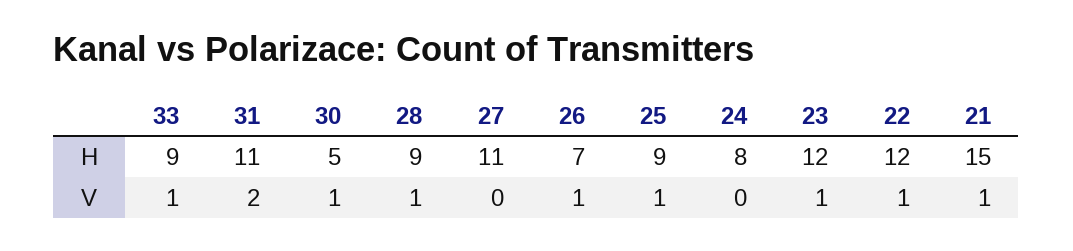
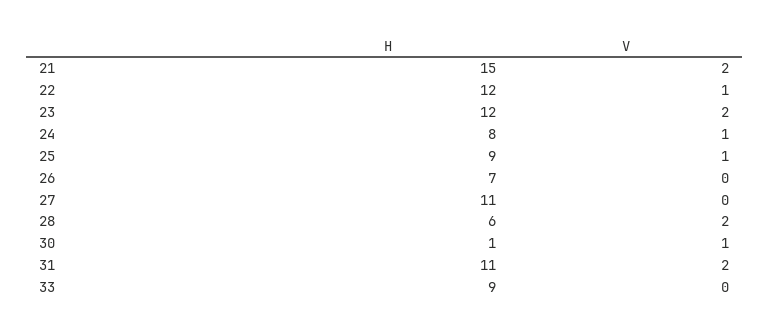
  {
    "33": {
      "H": 9,
-     "V": 1
+     "V": 0
    },
    "31": {
      "H": 11,
      "V": 2
    },
    "30": {
-     "H": 5,
+     "H": 1,
      "V": 1
    },
    "28": {
-     "H": 9,
+     "H": 6,
-     "V": 1
+     "V": 2
    },
    "27": {
      "H": 11,
      "V": 0
    },
    "26": {
      "H": 7,
-     "V": 1
+     "V": 0
    },
    "25": {
      "H": 9,
      "V": 1
    },
    "24": {
      "H": 8,
-     "V": 0
+     "V": 1
    },
    "23": {
      "H": 12,
-     "V": 1
+     "V": 2
    },
    "22": {
      "H": 12,
      "V": 1
    },
    "21": {
      "H": 15,
-     "V": 1
+     "V": 2
    }
  }

